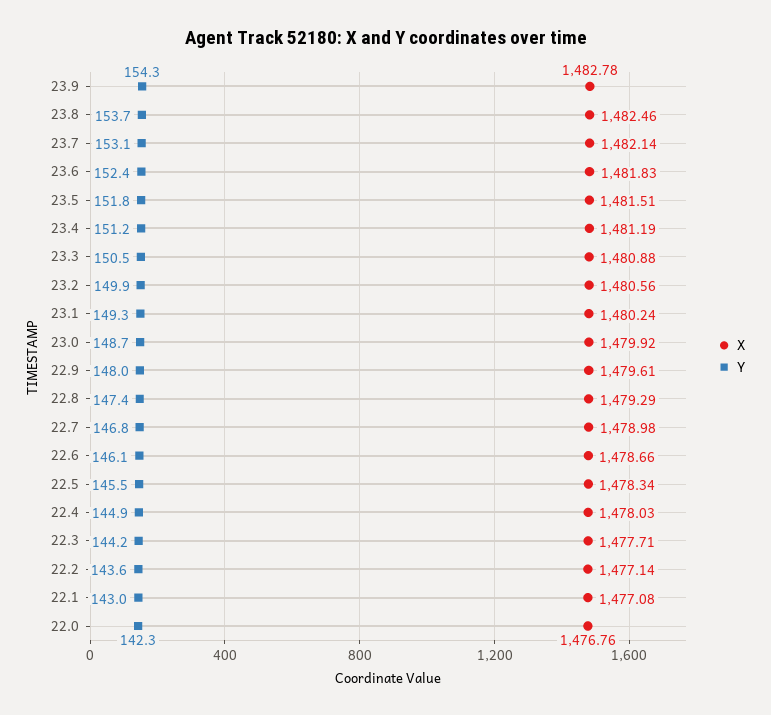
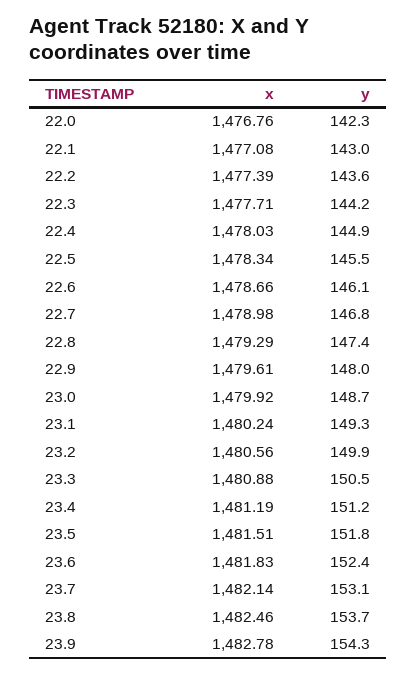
  {
    "X": {
      "23.9": 1482.78,
      "23.8": 1482.46,
      "23.7": 1482.14,
      "23.6": 1481.83,
      "23.5": 1481.51,
      "23.4": 1481.19,
      "23.3": 1480.88,
      "23.2": 1480.56,
      "23.1": 1480.24,
      "23.0": 1479.92,
      "22.9": 1479.61,
      "22.8": 1479.29,
      "22.7": 1478.98,
      "22.6": 1478.66,
      "22.5": 1478.34,
      "22.4": 1478.03,
      "22.3": 1477.71,
-     "22.2": 1477.14,
+     "22.2": 1477.39,
      "22.1": 1477.08,
      "22.0": 1476.76
    },
    "Y": {
      "23.9": 154.3,
      "23.8": 153.7,
      "23.7": 153.1,
      "23.6": 152.4,
      "23.5": 151.8,
      "23.4": 151.2,
      "23.3": 150.5,
      "23.2": 149.9,
      "23.1": 149.3,
      "23.0": 148.7,
      "22.9": 148,
      "22.8": 147.4,
      "22.7": 146.8,
      "22.6": 146.1,
      "22.5": 145.5,
      "22.4": 144.9,
      "22.3": 144.2,
      "22.2": 143.6,
      "22.1": 143,
      "22.0": 142.3
    }
  }

